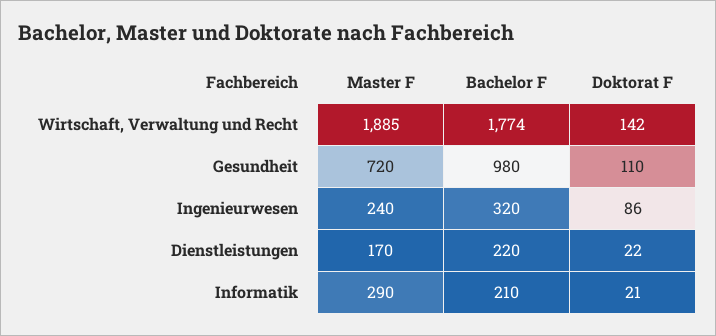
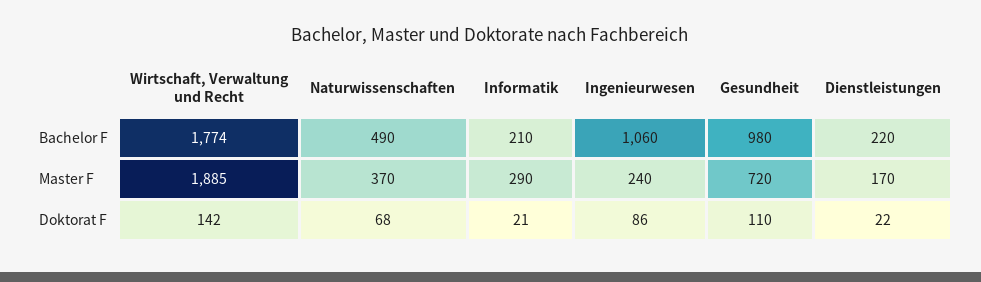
  {
    "Master F": {
      "Wirtschaft, Verwaltung und Recht": 1885,
      "Gesundheit": 720,
      "Ingenieurwesen": 240,
      "Dienstleistungen": 170,
-     "Informatik": 290
+     "Informatik": 290,
+     "Naturwissenschaften": 370
    },
    "Bachelor F": {
      "Wirtschaft, Verwaltung und Recht": 1774,
      "Gesundheit": 980,
-     "Ingenieurwesen": 320,
+     "Ingenieurwesen": 1060,
      "Dienstleistungen": 220,
-     "Informatik": 210
+     "Informatik": 210,
+     "Naturwissenschaften": 490
    },
    "Doktorat F": {
      "Wirtschaft, Verwaltung und Recht": 142,
      "Gesundheit": 110,
      "Ingenieurwesen": 86,
      "Dienstleistungen": 22,
-     "Informatik": 21
+     "Informatik": 21,
+     "Naturwissenschaften": 68
    }
  }

